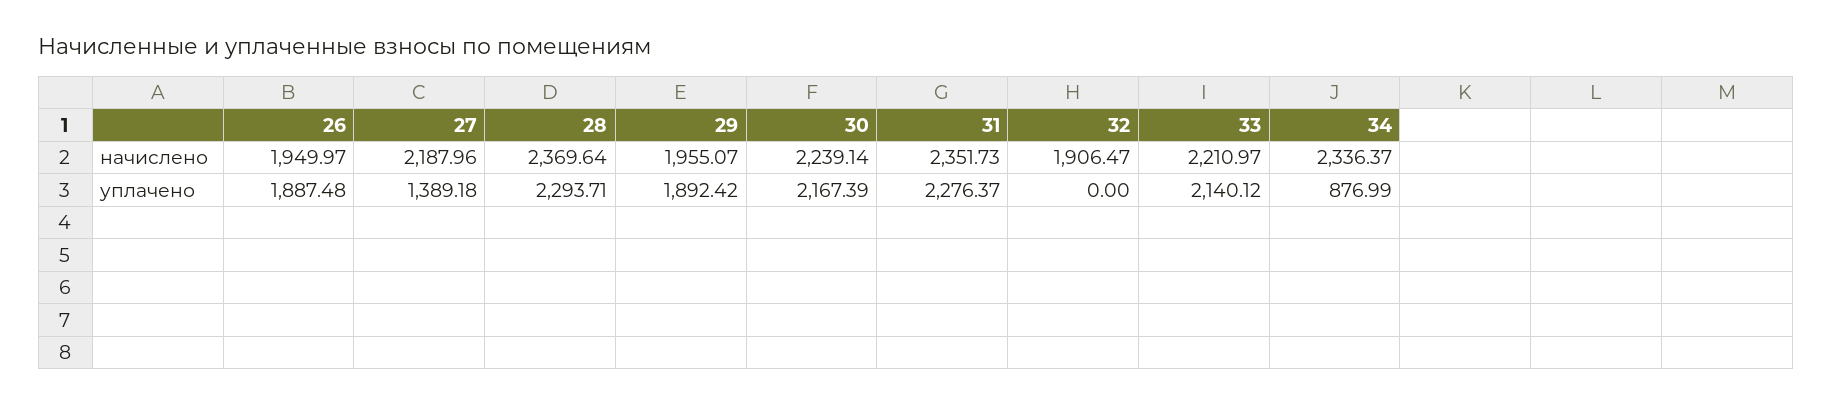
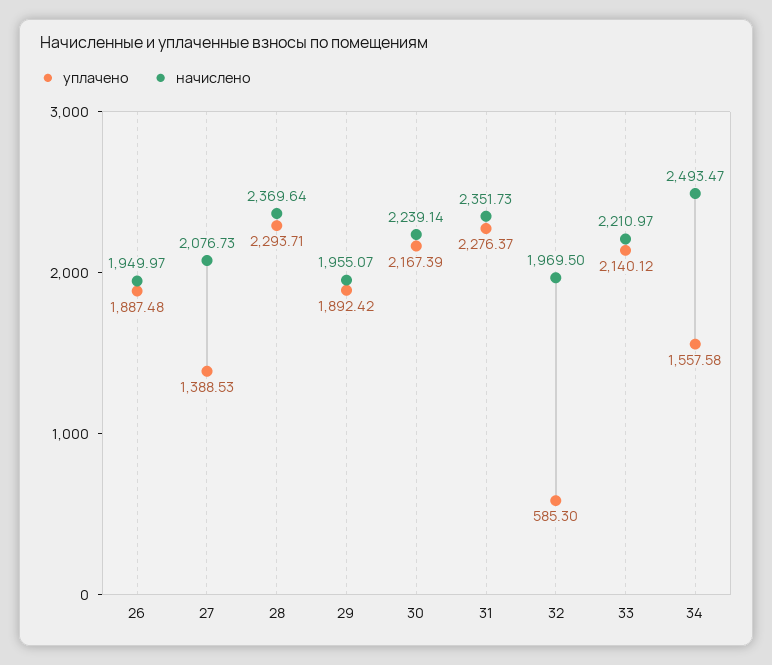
  {
    "начислено": {
      "26": 1949.97,
-     "27": 2187.96,
+     "27": 2076.73,
      "28": 2369.64,
      "29": 1955.07,
      "30": 2239.14,
      "31": 2351.73,
-     "32": 1906.47,
+     "32": 1969.5,
      "33": 2210.97,
-     "34": 2336.37
+     "34": 2493.47
    },
    "уплачено": {
      "26": 1887.48,
-     "27": 1389.18,
+     "27": 1388.53,
      "28": 2293.71,
      "29": 1892.42,
      "30": 2167.39,
      "31": 2276.37,
-     "32": 0,
+     "32": 585.3,
      "33": 2140.12,
-     "34": 876.99
+     "34": 1557.58
    }
  }

